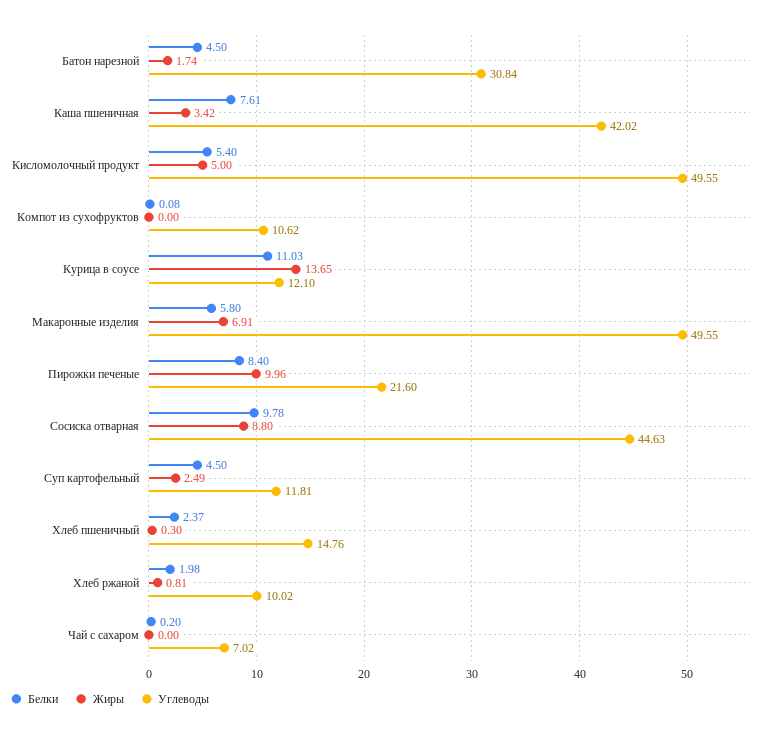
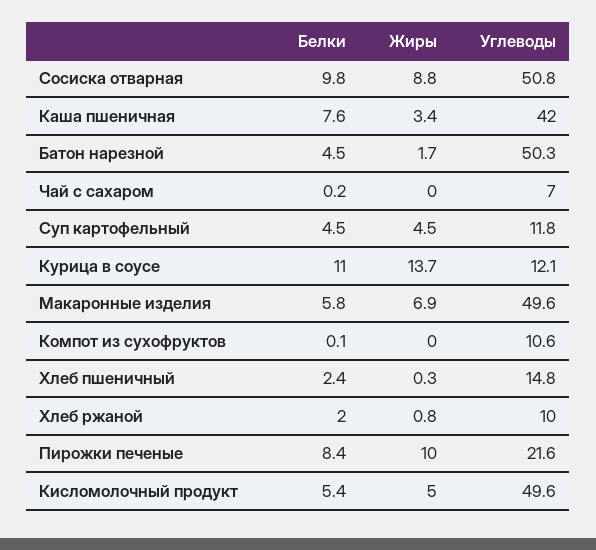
  {
    "Белки": {
      "Батон нарезной": 4.5,
      "Каша пшеничная": 7.61,
      "Кисломолочный продукт": 5.4,
      "Компот из сухофруктов": 0.08,
      "Курица в соусе": 11.03,
      "Макаронные изделия": 5.8,
      "Пирожки печеные": 8.4,
      "Сосиска отварная": 9.78,
      "Суп картофельный": 4.5,
      "Хлеб пшеничный": 2.37,
      "Хлеб ржаной": 1.98,
      "Чай с сахаром": 0.2
    },
    "Жиры": {
      "Батон нарезной": 1.74,
      "Каша пшеничная": 3.42,
      "Кисломолочный продукт": 5,
      "Компот из сухофруктов": 0,
      "Курица в соусе": 13.65,
      "Макаронные изделия": 6.91,
      "Пирожки печеные": 9.96,
      "Сосиска отварная": 8.8,
-     "Суп картофельный": 2.49,
+     "Суп картофельный": 4.5,
      "Хлеб пшеничный": 0.3,
      "Хлеб ржаной": 0.81,
      "Чай с сахаром": 0
    },
    "Углеводы": {
-     "Батон нарезной": 30.84,
+     "Батон нарезной": 50.3,
      "Каша пшеничная": 42.02,
      "Кисломолочный продукт": 49.55,
      "Компот из сухофруктов": 10.62,
      "Курица в соусе": 12.1,
      "Макаронные изделия": 49.55,
      "Пирожки печеные": 21.6,
-     "Сосиска отварная": 44.63,
+     "Сосиска отварная": 50.8,
      "Суп картофельный": 11.81,
      "Хлеб пшеничный": 14.76,
      "Хлеб ржаной": 10.02,
      "Чай с сахаром": 7.02
    }
  }

